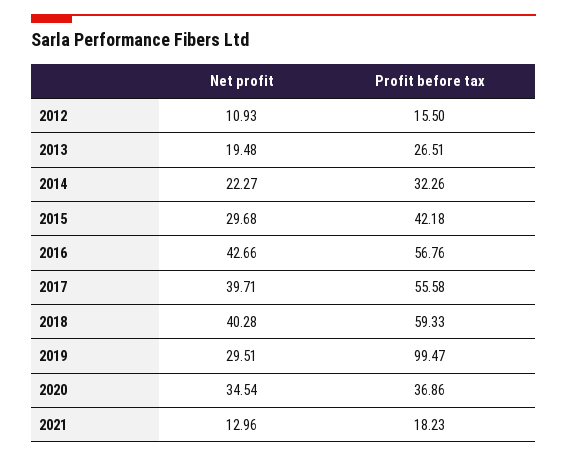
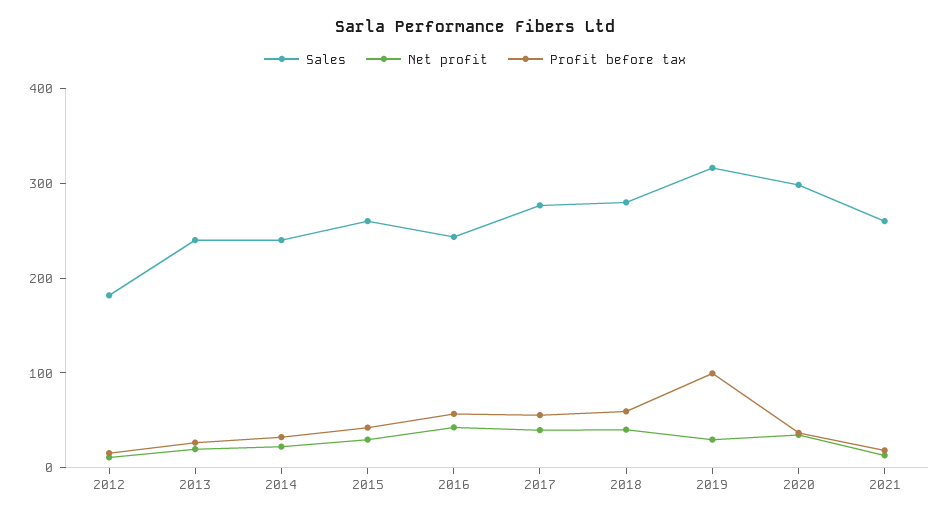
  {
    "Net profit": {
      "2012": 10.93,
      "2013": 19.48,
      "2014": 22.27,
      "2015": 29.68,
      "2016": 42.66,
      "2017": 39.71,
      "2018": 40.28,
      "2019": 29.51,
      "2020": 34.54,
      "2021": 12.96
    },
    "Profit before tax": {
      "2012": 15.5,
      "2013": 26.51,
      "2014": 32.26,
      "2015": 42.18,
      "2016": 56.76,
      "2017": 55.58,
      "2018": 59.33,
      "2019": 99.47,
      "2020": 36.86,
      "2021": 18.23
-   }
+   },
+   "Sales": {
+     "2012": 180,
+     "2013": 240,
+     "2014": 240,
+     "2015": 260,
+     "2016": 240,
+     "2017": 280,
+     "2018": 280,
+     "2019": 320,
+     "2020": 300,
+     "2021": 260
+   }
  }

